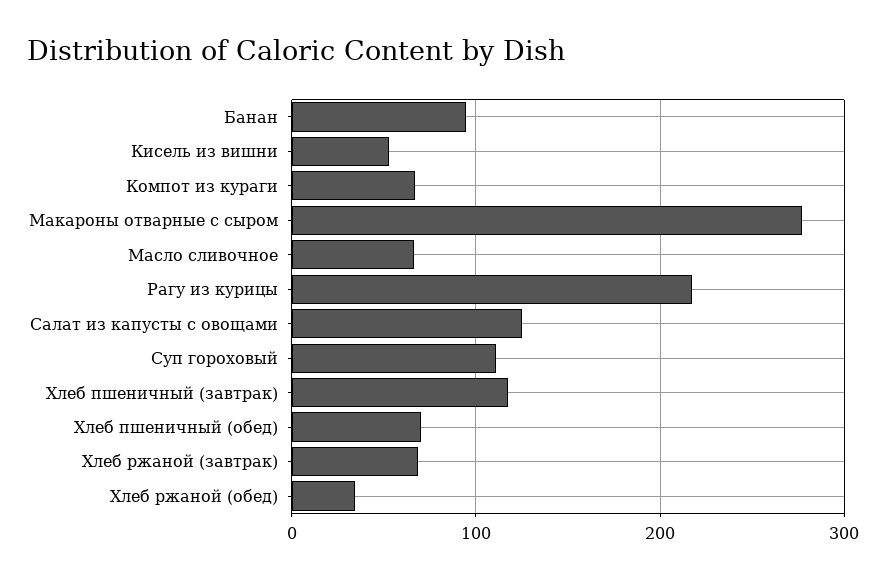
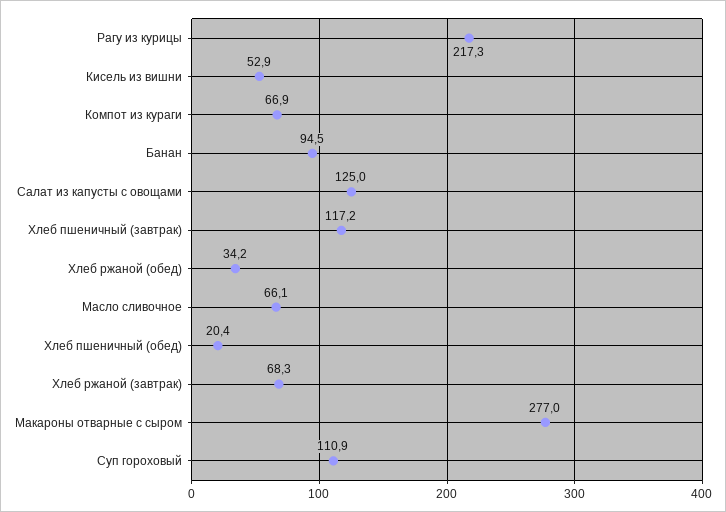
  {
    "Банан": 94.5,
    "Кисель из вишни": 52.9,
    "Компот из кураги": 66.9,
    "Макароны отварные с сыром": 277,
    "Масло сливочное": 66.1,
    "Рагу из курицы": 217.3,
    "Салат из капусты с овощами": 125,
    "Суп гороховый": 110.9,
    "Хлеб пшеничный (завтрак)": 117.2,
-   "Хлеб пшеничный (обед)": 70,
+   "Хлеб пшеничный (обед)": 20.4,
    "Хлеб ржаной (завтрак)": 68.3,
    "Хлеб ржаной (обед)": 34.2
  }

